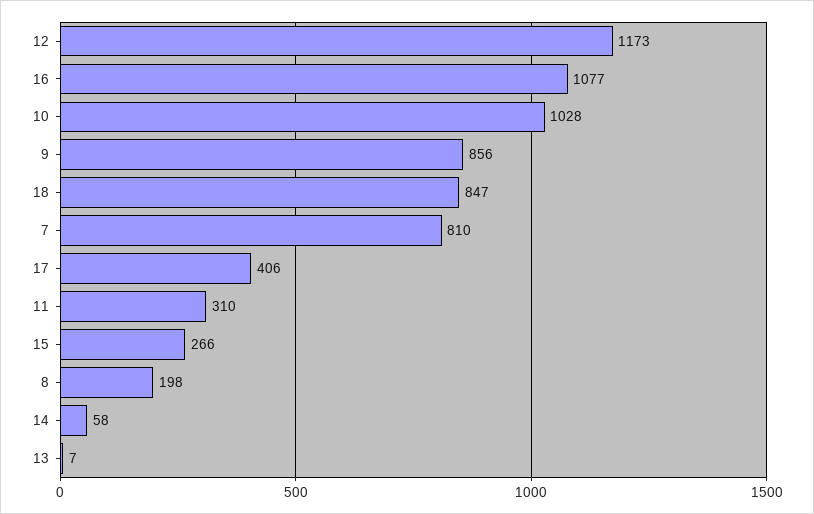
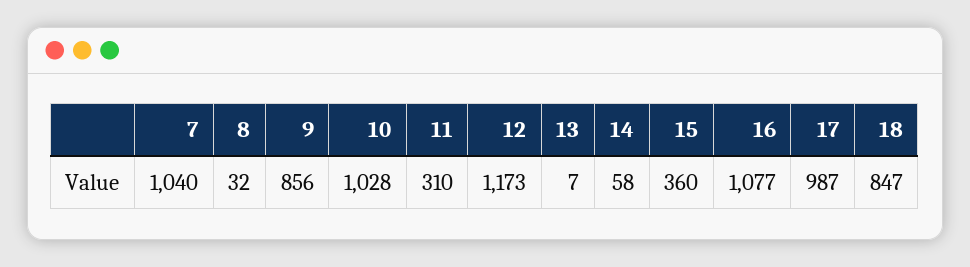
  {
    "12": 1173,
    "16": 1077,
    "10": 1028,
    "9": 856,
    "18": 847,
-   "7": 810,
+   "7": 1040,
-   "17": 406,
+   "17": 987,
    "11": 310,
-   "15": 266,
+   "15": 360,
-   "8": 198,
+   "8": 32,
    "14": 58,
    "13": 7
  }

